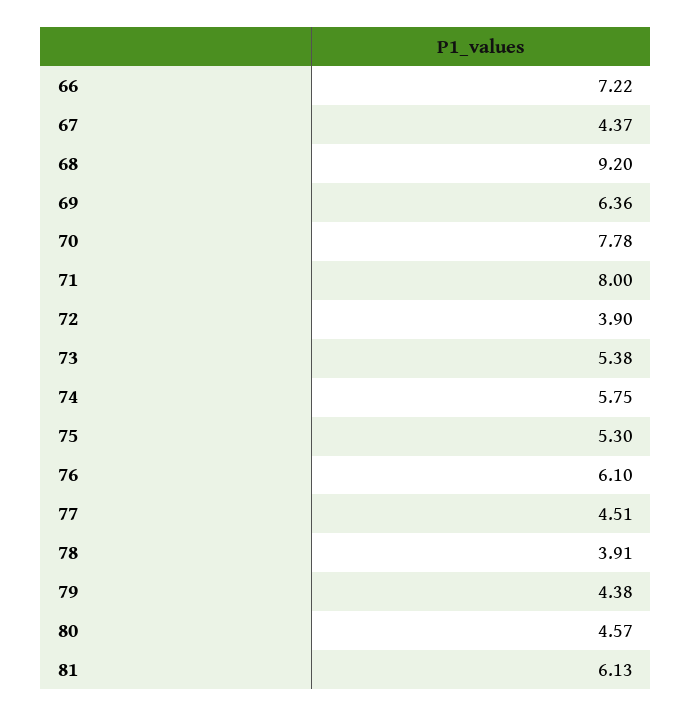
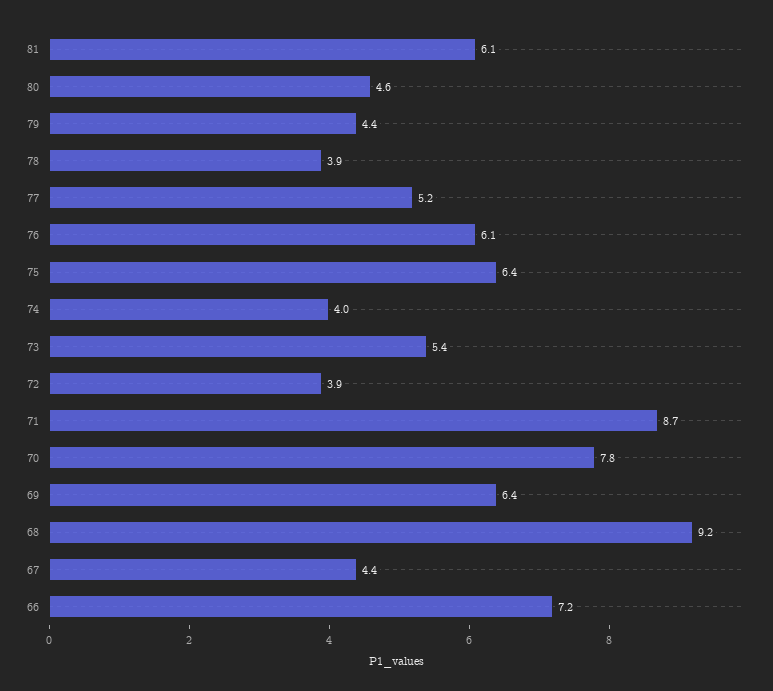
  {
    "66": 7.22,
    "67": 4.37,
    "68": 9.2,
    "69": 6.36,
    "70": 7.78,
-   "71": 8,
+   "71": 8.7,
    "72": 3.9,
    "73": 5.38,
-   "74": 5.75,
+   "74": 4,
-   "75": 5.3,
+   "75": 6.4,
    "76": 6.1,
-   "77": 4.51,
+   "77": 5.2,
    "78": 3.91,
    "79": 4.38,
    "80": 4.57,
    "81": 6.13
  }

